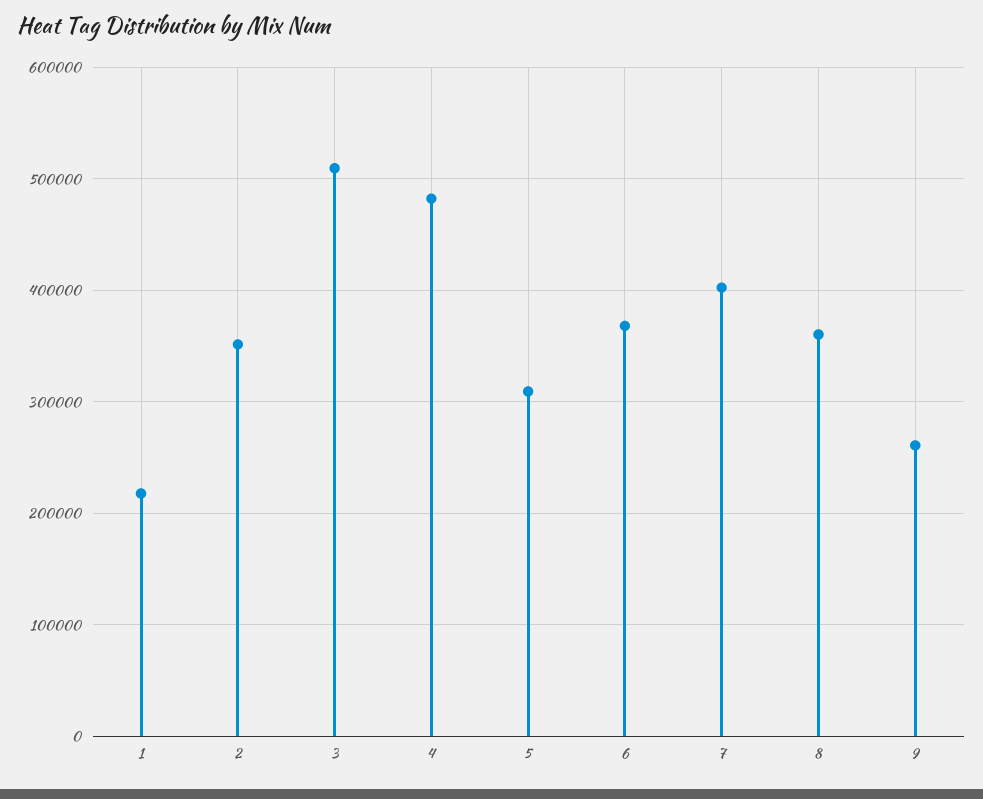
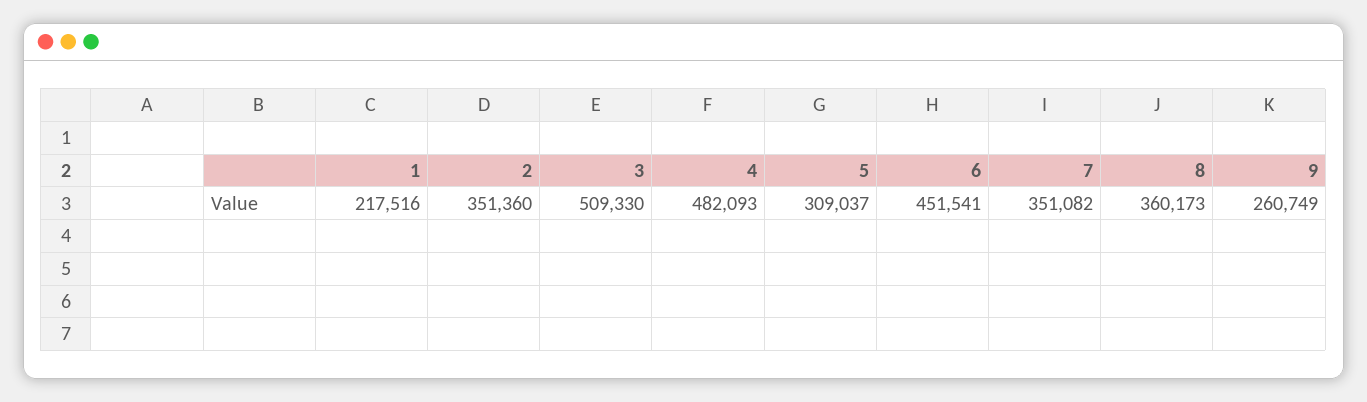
  {
    "1": 217516,
    "2": 351360,
    "3": 509330,
    "4": 482093,
    "5": 309037,
-   "6": 370000,
+   "6": 451541,
-   "7": 400000,
+   "7": 351082,
    "8": 360173,
    "9": 260749
  }

